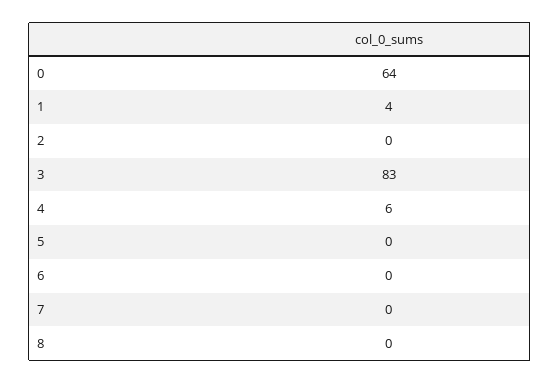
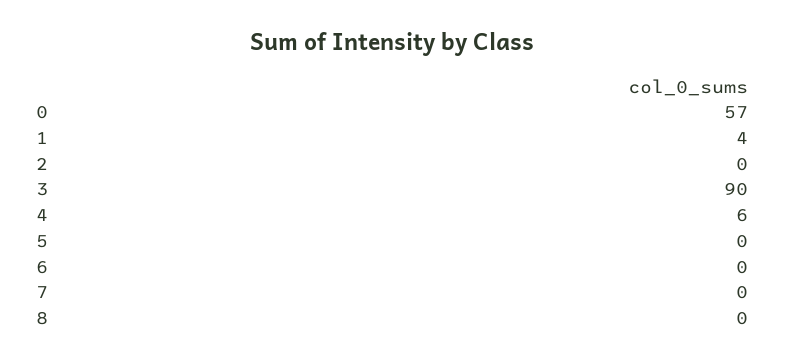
  {
-   "0": 64,
+   "0": 57,
    "1": 4,
    "2": 0,
-   "3": 83,
+   "3": 90,
    "4": 6,
    "5": 0,
    "6": 0,
    "7": 0,
    "8": 0
  }

